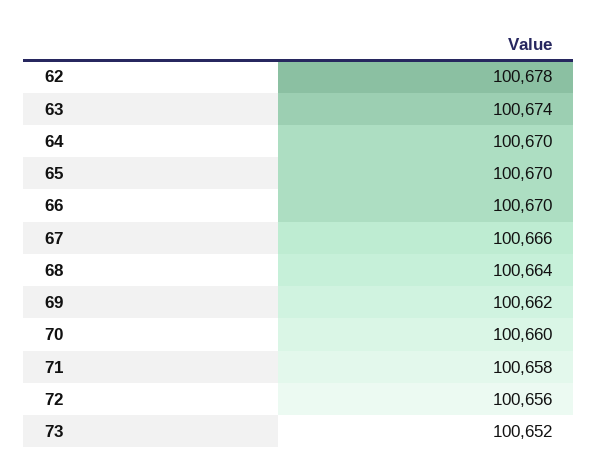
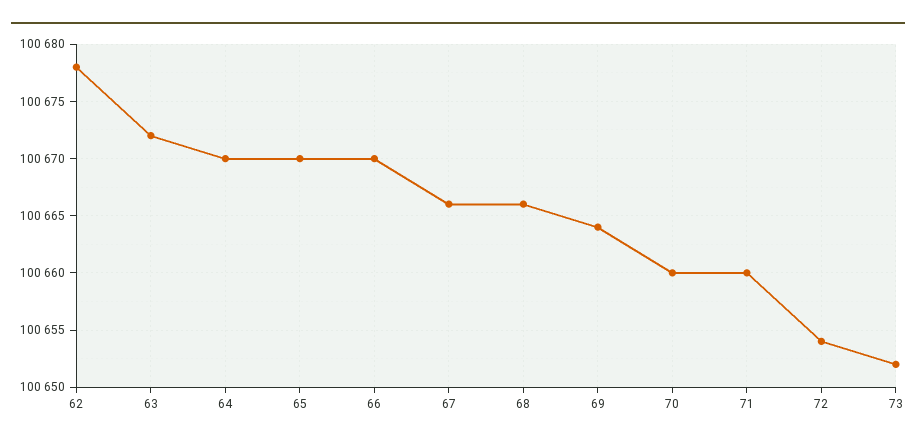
  {
    "62": 100678,
-   "63": 100674,
+   "63": 100672,
    "64": 100670,
    "65": 100670,
    "66": 100670,
    "67": 100666,
-   "68": 100664,
+   "68": 100666,
-   "69": 100662,
+   "69": 100664,
    "70": 100660,
-   "71": 100658,
+   "71": 100660,
-   "72": 100656,
+   "72": 100654,
    "73": 100652
  }

